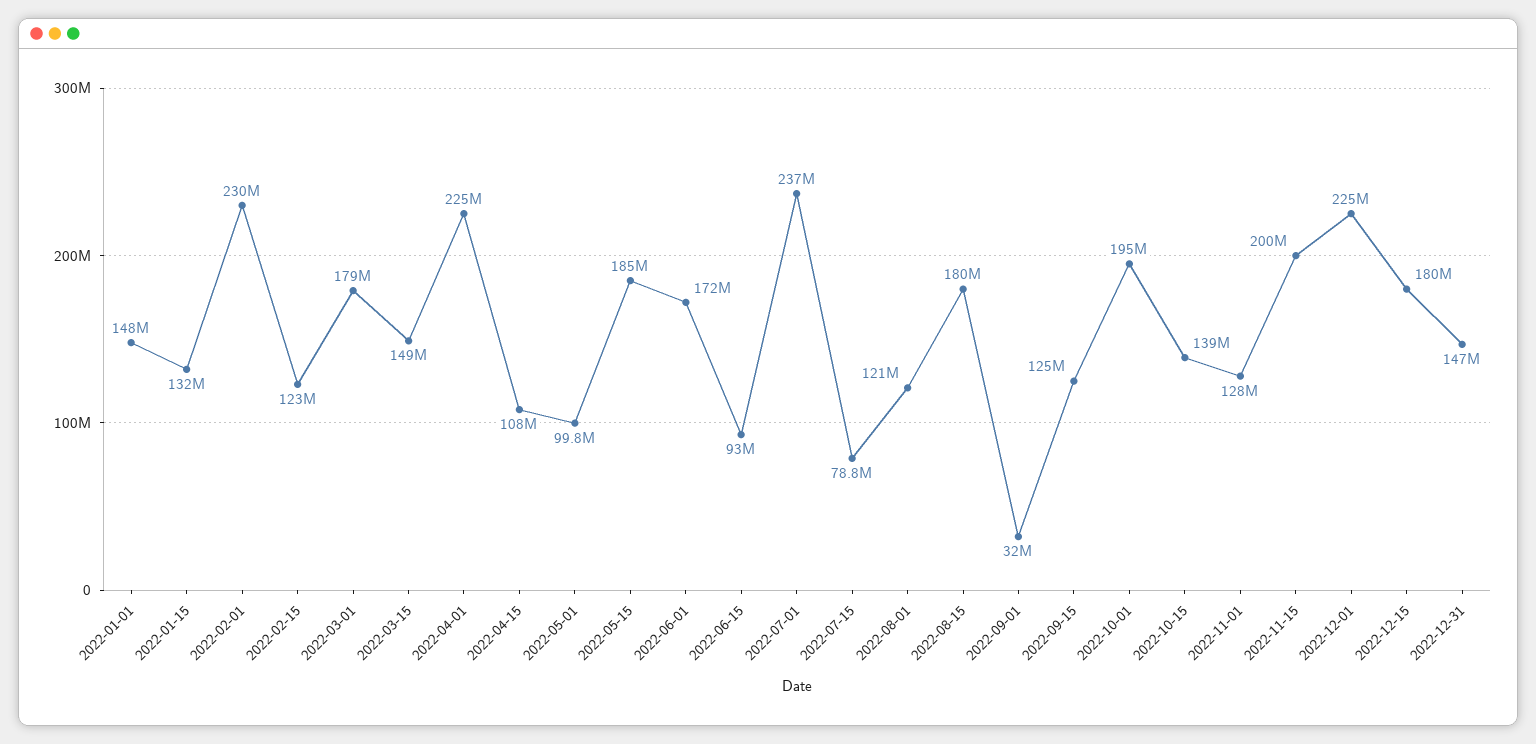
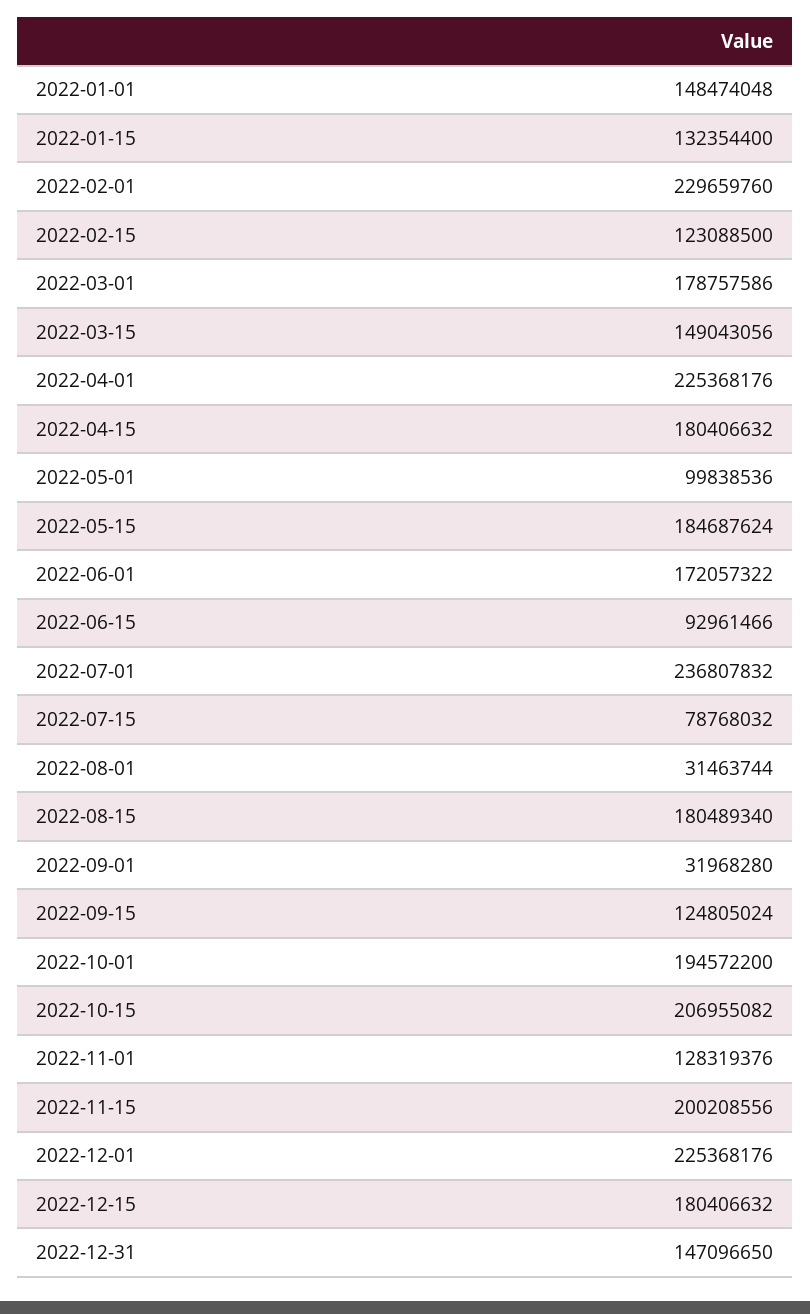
  {
    "2022-01-01": 148474048,
    "2022-01-15": 132354400,
    "2022-02-01": 229659760,
    "2022-02-15": 123088500,
    "2022-03-01": 178757586,
    "2022-03-15": 149043056,
    "2022-04-01": 225368176,
-   "2022-04-15": 108000000,
+   "2022-04-15": 180406632,
    "2022-05-01": 99838536,
    "2022-05-15": 184687624,
    "2022-06-01": 172057322,
    "2022-06-15": 92961466,
    "2022-07-01": 236807832,
    "2022-07-15": 78768032,
-   "2022-08-01": 121000000,
+   "2022-08-01": 31463744,
    "2022-08-15": 180489340,
    "2022-09-01": 31968280,
    "2022-09-15": 124805024,
    "2022-10-01": 194572200,
-   "2022-10-15": 139000000,
+   "2022-10-15": 206955082,
    "2022-11-01": 128319376,
    "2022-11-15": 200208556,
    "2022-12-01": 225368176,
    "2022-12-15": 180406632,
    "2022-12-31": 147096650
  }

